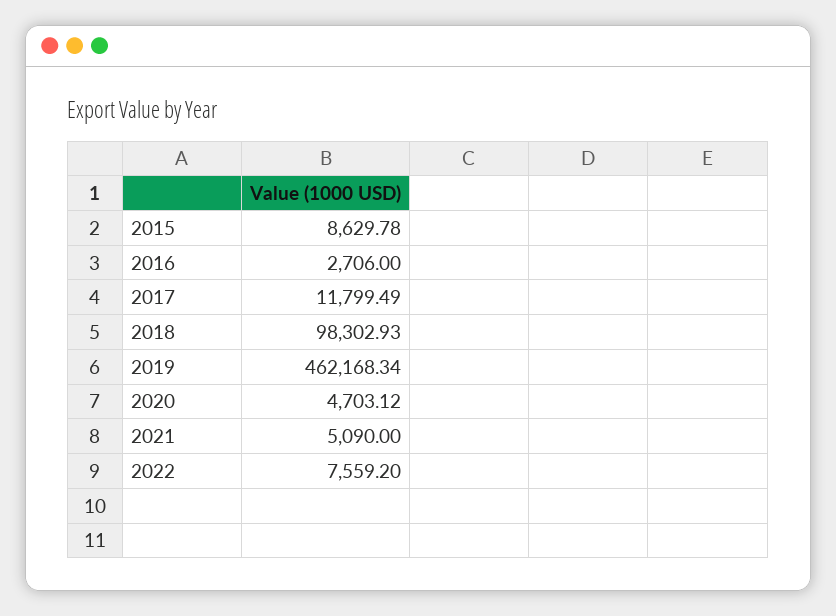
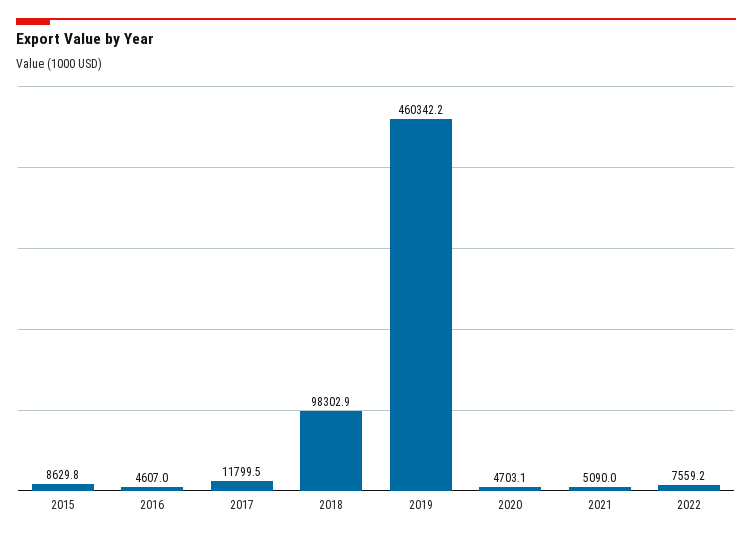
  {
    "2015": 8629.78,
-   "2016": 2706,
+   "2016": 4607,
    "2017": 11799.49,
    "2018": 98302.93,
-   "2019": 462168.34,
+   "2019": 460342.2,
    "2020": 4703.12,
    "2021": 5090,
    "2022": 7559.2
  }

